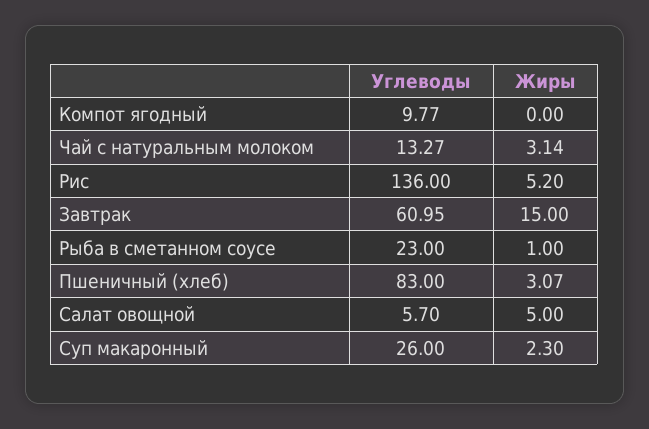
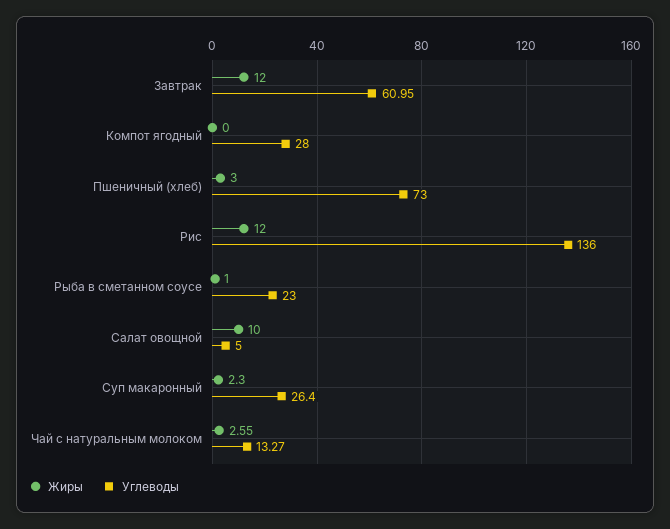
  {
    "Углеводы": {
-     "Компот ягодный": 9.77,
+     "Компот ягодный": 28,
      "Чай с натуральным молоком": 13.27,
      "Рис": 136,
      "Завтрак": 60.95,
      "Рыба в сметанном соусе": 23,
-     "Пшеничный (хлеб)": 83,
+     "Пшеничный (хлеб)": 73,
-     "Салат овощной": 5.7,
+     "Салат овощной": 5,
-     "Суп макаронный": 26
+     "Суп макаронный": 26.4
    },
    "Жиры": {
      "Компот ягодный": 0,
-     "Чай с натуральным молоком": 3.14,
+     "Чай с натуральным молоком": 2.55,
-     "Рис": 5.2,
+     "Рис": 12,
-     "Завтрак": 15,
+     "Завтрак": 12,
      "Рыба в сметанном соусе": 1,
-     "Пшеничный (хлеб)": 3.07,
+     "Пшеничный (хлеб)": 3,
-     "Салат овощной": 5,
+     "Салат овощной": 10,
      "Суп макаронный": 2.3
    }
  }

